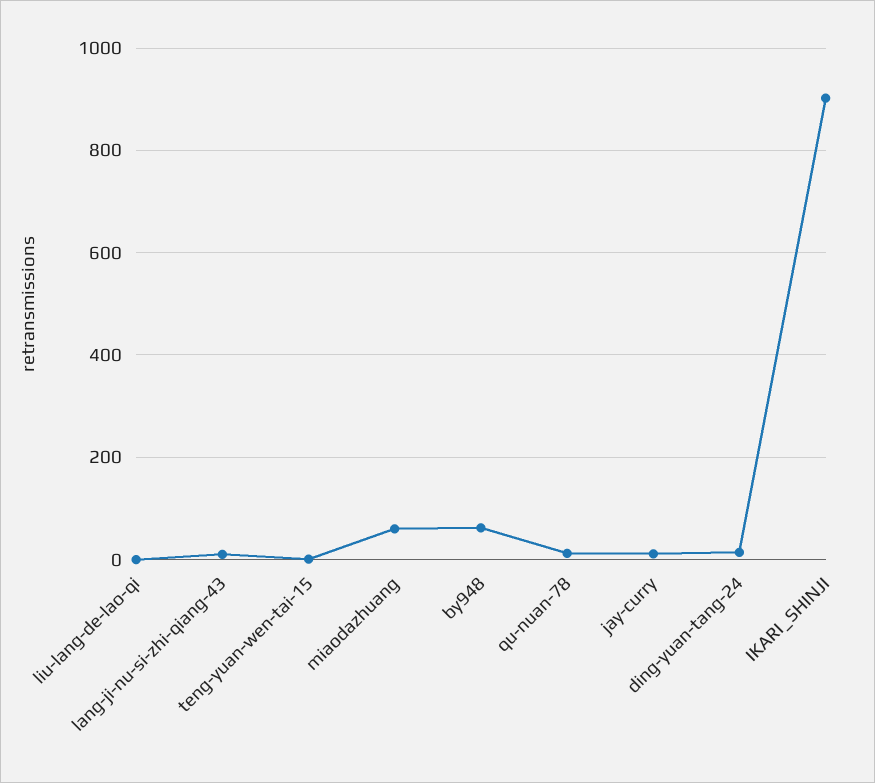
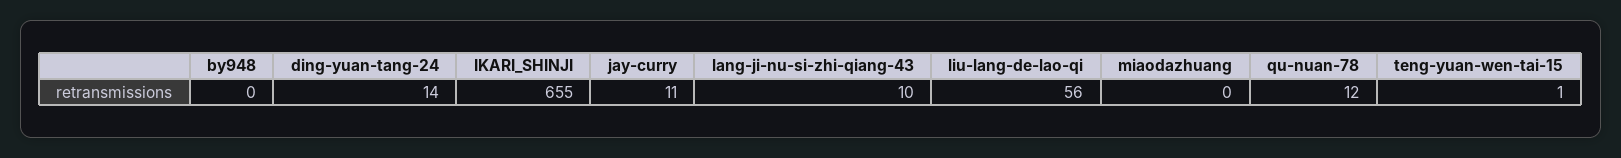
  {
-   "liu-lang-de-lao-qi": 0,
+   "liu-lang-de-lao-qi": 56,
    "lang-ji-nu-si-zhi-qiang-43": 10,
    "teng-yuan-wen-tai-15": 1,
-   "miaodazhuang": 60,
+   "miaodazhuang": 0,
-   "by948": 60,
+   "by948": 0,
    "qu-nuan-78": 12,
    "jay-curry": 11,
    "ding-yuan-tang-24": 14,
-   "IKARI_SHINJI": 900
+   "IKARI_SHINJI": 655
  }

